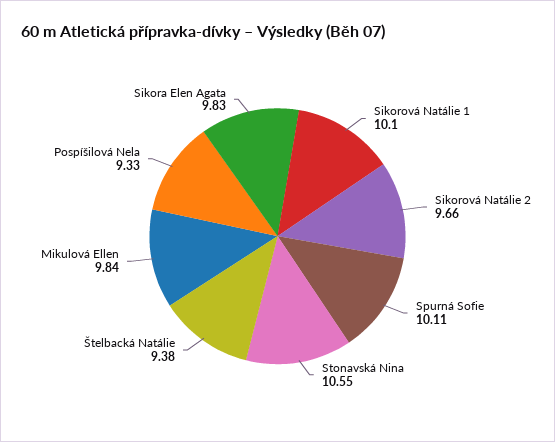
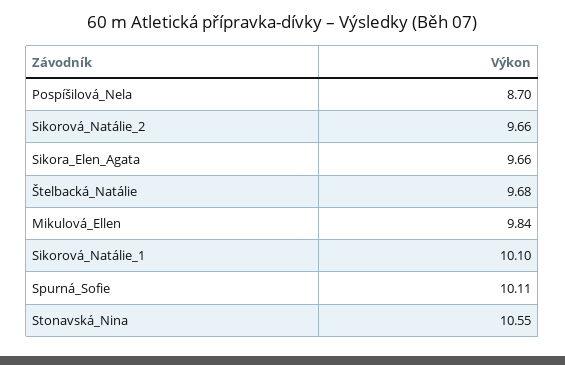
  {
    "Sikorová Natálie 1": 10.1,
    "Sikorová Natálie 2": 9.66,
    "Spurná Sofie": 10.11,
    "Stonavská Nina": 10.55,
-   "Štelbacká Natálie": 9.38,
+   "Štelbacká Natálie": 9.68,
    "Mikulová Ellen": 9.84,
-   "Pospíšilová Nela": 9.33,
+   "Pospíšilová Nela": 8.7,
-   "Sikora Elen Agata": 9.83
+   "Sikora Elen Agata": 9.66
  }

